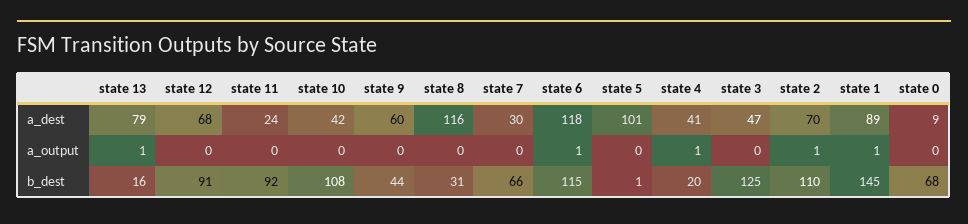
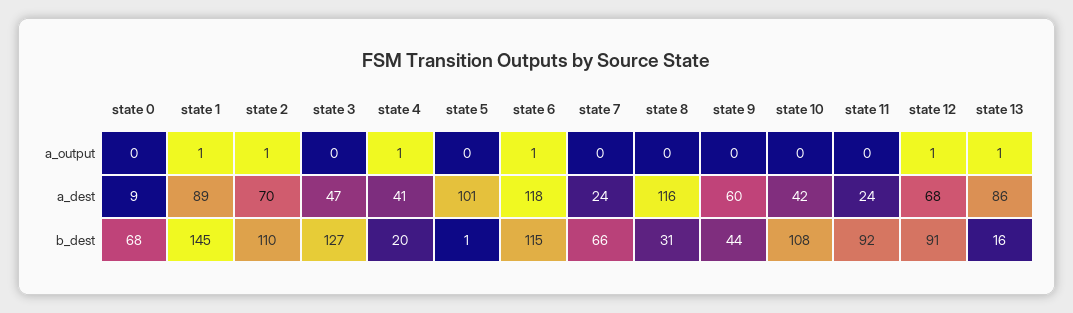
  {
    "state 13": {
-     "a_dest": 79,
+     "a_dest": 86,
      "a_output": 1,
      "b_dest": 16
    },
    "state 12": {
      "a_dest": 68,
-     "a_output": 0,
+     "a_output": 1,
      "b_dest": 91
    },
    "state 11": {
      "a_dest": 24,
      "a_output": 0,
      "b_dest": 92
    },
    "state 10": {
      "a_dest": 42,
      "a_output": 0,
      "b_dest": 108
    },
    "state 9": {
      "a_dest": 60,
      "a_output": 0,
      "b_dest": 44
    },
    "state 8": {
      "a_dest": 116,
      "a_output": 0,
      "b_dest": 31
    },
    "state 7": {
-     "a_dest": 30,
+     "a_dest": 24,
      "a_output": 0,
      "b_dest": 66
    },
    "state 6": {
      "a_dest": 118,
      "a_output": 1,
      "b_dest": 115
    },
    "state 5": {
      "a_dest": 101,
      "a_output": 0,
      "b_dest": 1
    },
    "state 4": {
      "a_dest": 41,
      "a_output": 1,
      "b_dest": 20
    },
    "state 3": {
      "a_dest": 47,
      "a_output": 0,
-     "b_dest": 125
+     "b_dest": 127
    },
    "state 2": {
      "a_dest": 70,
      "a_output": 1,
      "b_dest": 110
    },
    "state 1": {
      "a_dest": 89,
      "a_output": 1,
      "b_dest": 145
    },
    "state 0": {
      "a_dest": 9,
      "a_output": 0,
      "b_dest": 68
    }
  }

